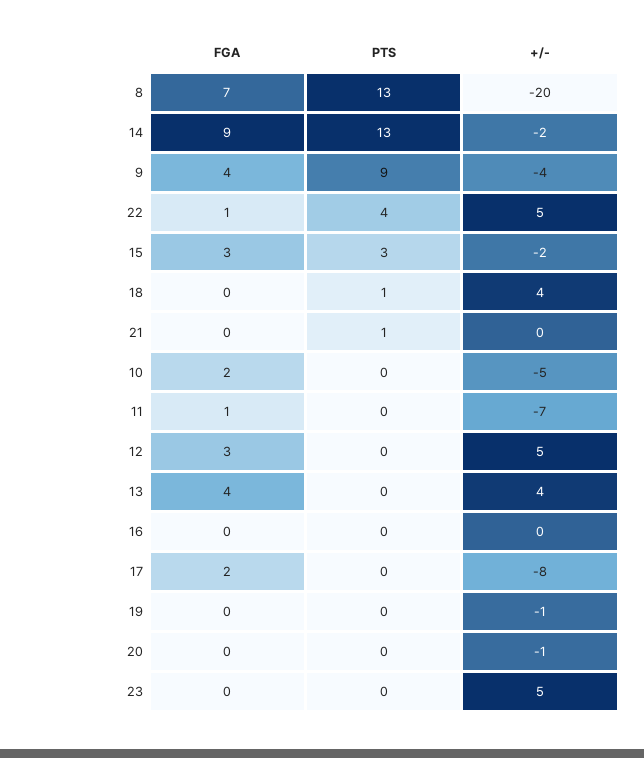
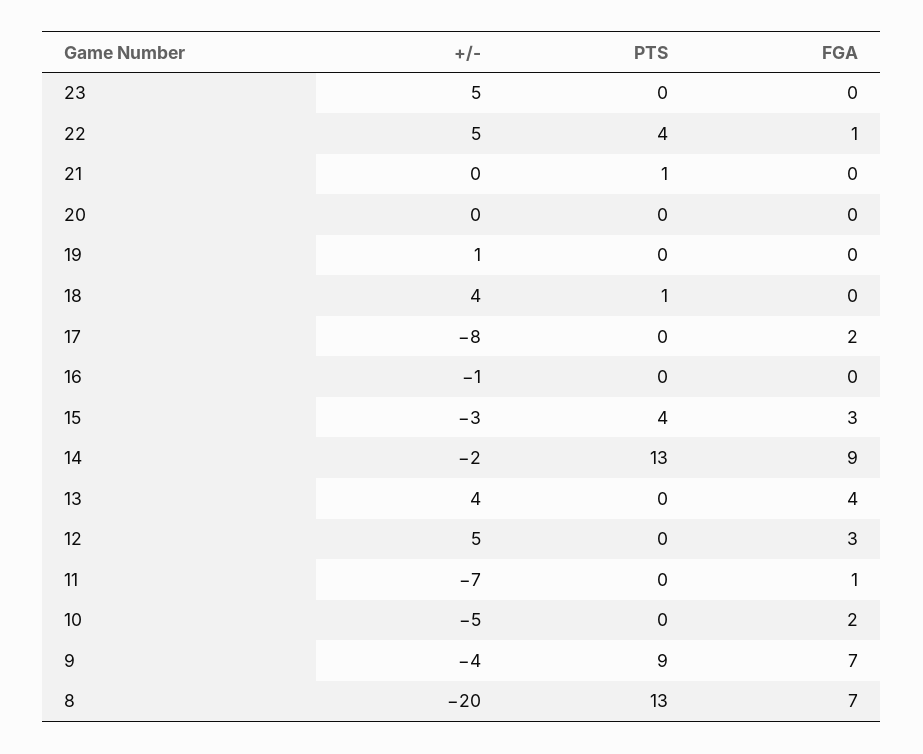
  {
    "FGA": {
      "8": 7,
      "14": 9,
-     "9": 4,
+     "9": 7,
      "22": 1,
      "15": 3,
      "18": 0,
      "21": 0,
      "10": 2,
      "11": 1,
      "12": 3,
      "13": 4,
      "16": 0,
      "17": 2,
      "19": 0,
      "20": 0,
      "23": 0
    },
    "PTS": {
      "8": 13,
      "14": 13,
      "9": 9,
      "22": 4,
-     "15": 3,
+     "15": 4,
      "18": 1,
      "21": 1,
      "10": 0,
      "11": 0,
      "12": 0,
      "13": 0,
      "16": 0,
      "17": 0,
      "19": 0,
      "20": 0,
      "23": 0
    },
    "+/-": {
      "8": -20,
      "14": -2,
      "9": -4,
      "22": 5,
-     "15": -2,
+     "15": -3,
      "18": 4,
      "21": 0,
      "10": -5,
      "11": -7,
      "12": 5,
      "13": 4,
-     "16": 0,
+     "16": -1,
      "17": -8,
-     "19": -1,
+     "19": 1,
-     "20": -1,
+     "20": 0,
      "23": 5
    }
  }

